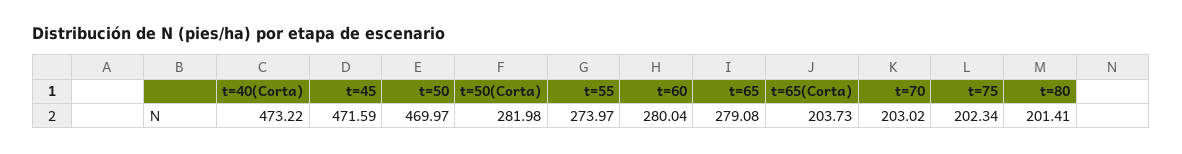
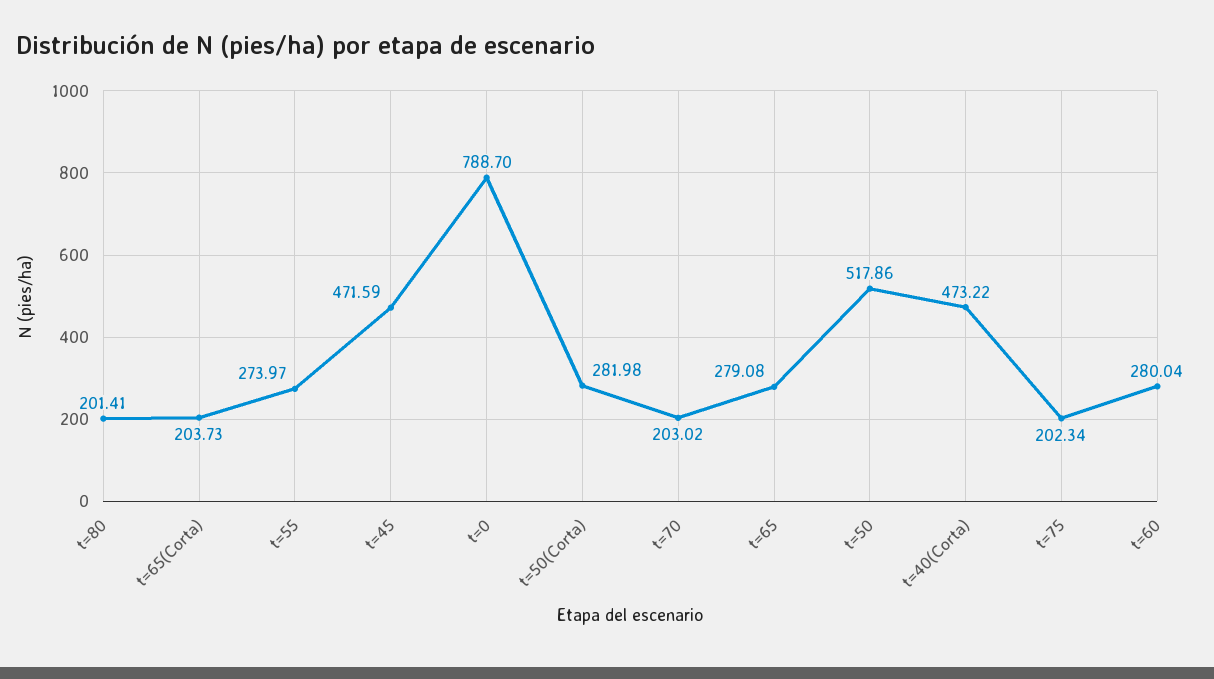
  {
    "t=40(Corta)": 473.22,
    "t=45": 471.59,
-   "t=50": 469.97,
+   "t=50": 517.86,
    "t=50(Corta)": 281.98,
    "t=55": 273.97,
    "t=60": 280.04,
    "t=65": 279.08,
    "t=65(Corta)": 203.73,
    "t=70": 203.02,
    "t=75": 202.34,
-   "t=80": 201.41
+   "t=80": 201.41,
+   "t=0": 788.7
  }

